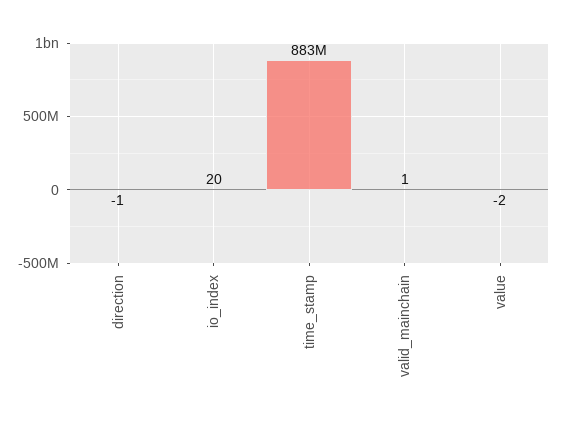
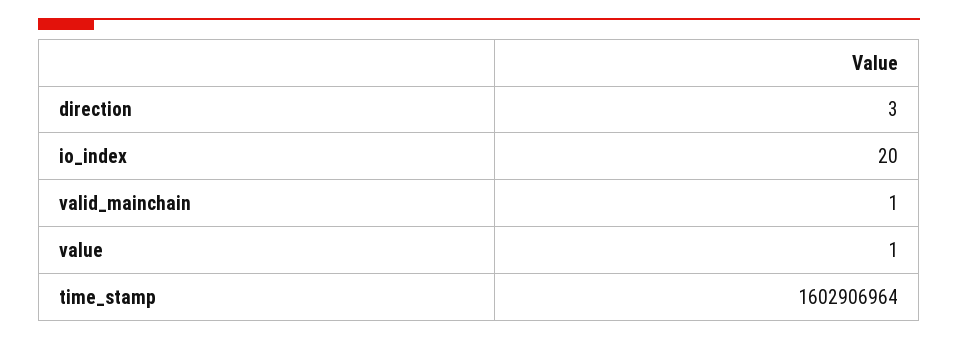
  {
-   "direction": -1,
+   "direction": 3,
    "io_index": 20,
-   "time_stamp": 883000000,
+   "time_stamp": 1602906964,
    "valid_mainchain": 1,
-   "value": -2
+   "value": 1
  }

